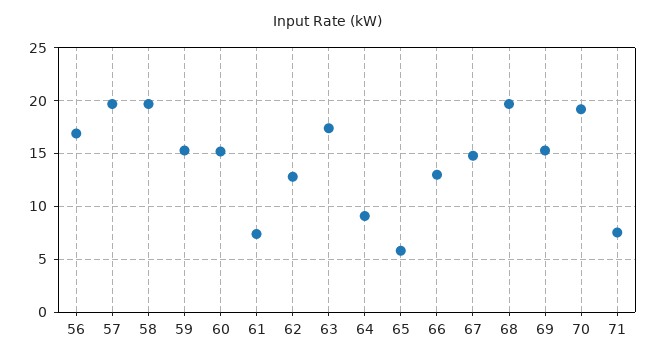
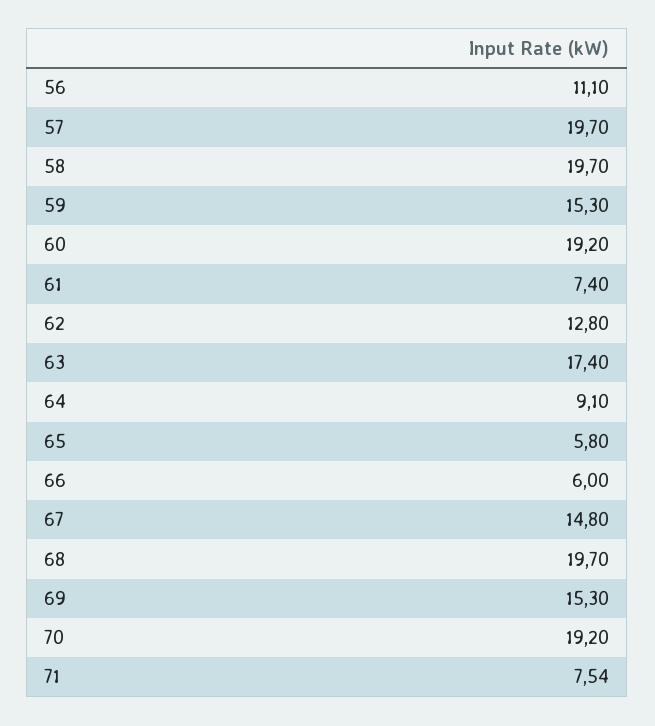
  {
-   "56": 17,
+   "56": 11.1,
    "57": 19.7,
    "58": 19.7,
    "59": 15.3,
-   "60": 15,
+   "60": 19.2,
    "61": 7.4,
    "62": 12.8,
    "63": 17.4,
    "64": 9.1,
    "65": 5.8,
-   "66": 13,
+   "66": 6,
    "67": 14.8,
    "68": 19.7,
    "69": 15.3,
    "70": 19.2,
    "71": 7.54
  }

